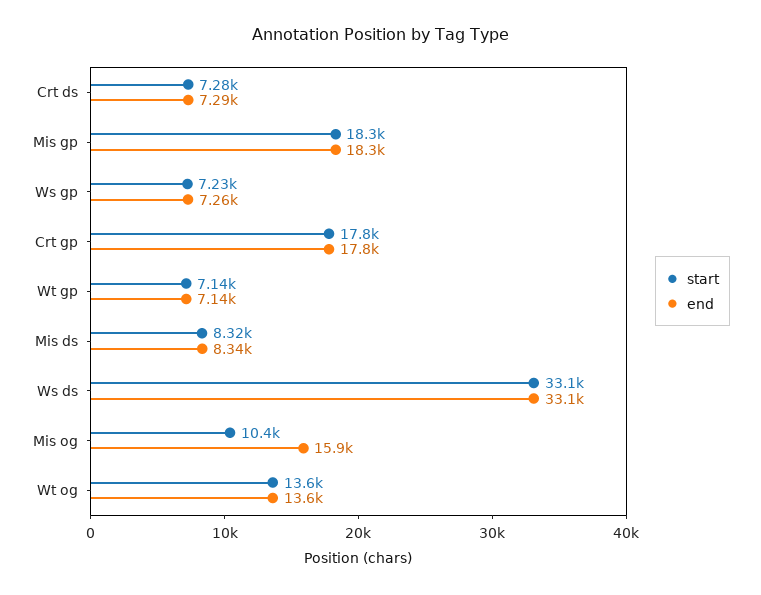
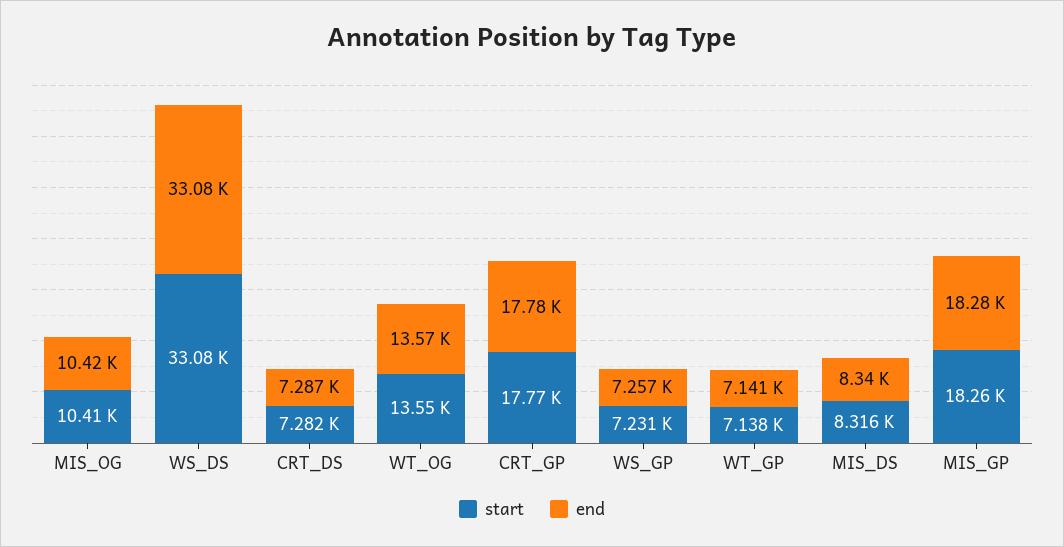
  {
    "start": {
      "Crt ds": 7282,
      "Mis gp": 18260,
      "Ws gp": 7231,
      "Crt gp": 17770,
      "Wt gp": 7138,
      "Mis ds": 8316,
      "Ws ds": 33080,
      "Mis og": 10410,
      "Wt og": 13550
    },
    "end": {
      "Crt ds": 7287,
      "Mis gp": 18280,
      "Ws gp": 7257,
      "Crt gp": 17780,
      "Wt gp": 7141,
      "Mis ds": 8340,
      "Ws ds": 33080,
-     "Mis og": 15900,
+     "Mis og": 10420,
      "Wt og": 13570
    }
  }

